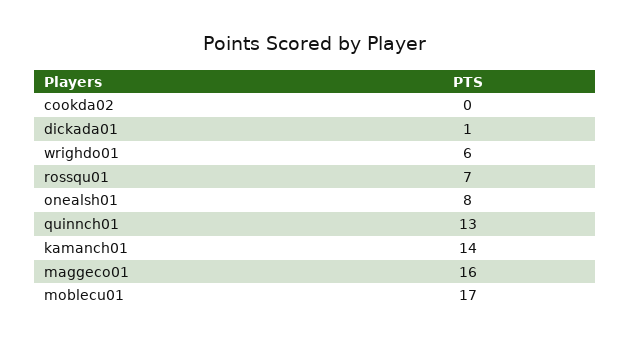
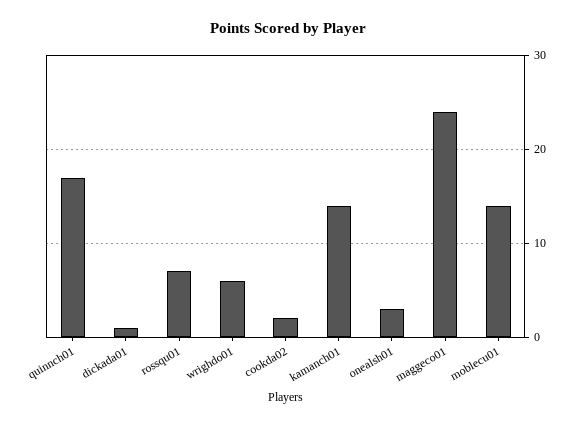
  {
-   "cookda02": 0,
+   "cookda02": 2,
    "dickada01": 1,
    "wrighdo01": 6,
    "rossqu01": 7,
-   "onealsh01": 8,
+   "onealsh01": 3,
-   "quinnch01": 13,
+   "quinnch01": 17,
    "kamanch01": 14,
-   "maggeco01": 16,
+   "maggeco01": 24,
-   "moblecu01": 17
+   "moblecu01": 14
  }

